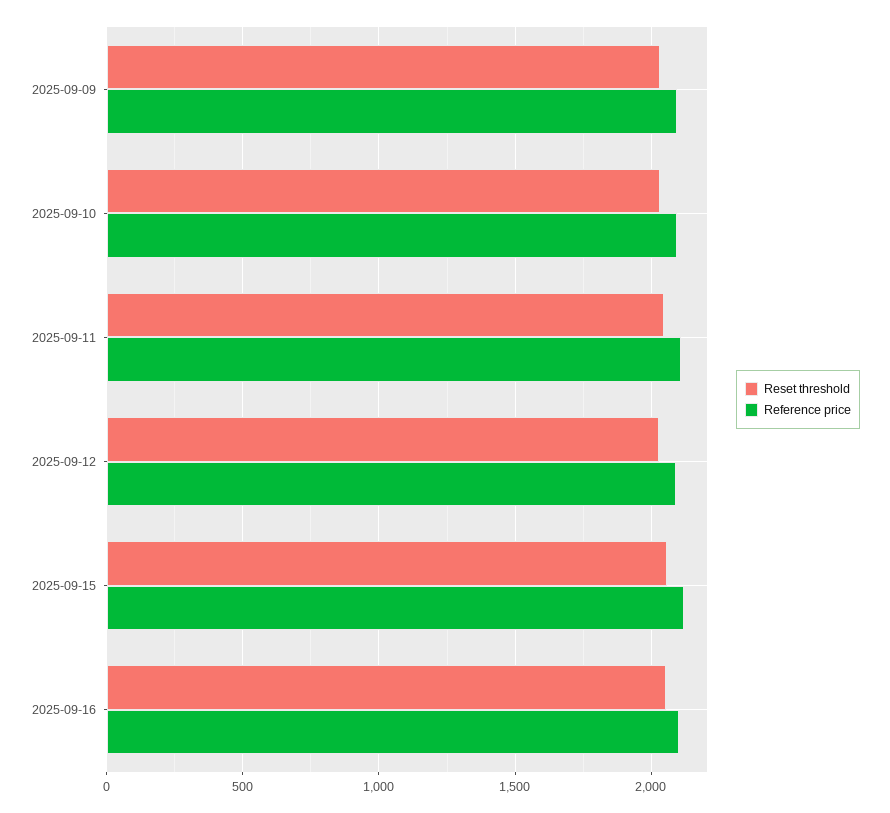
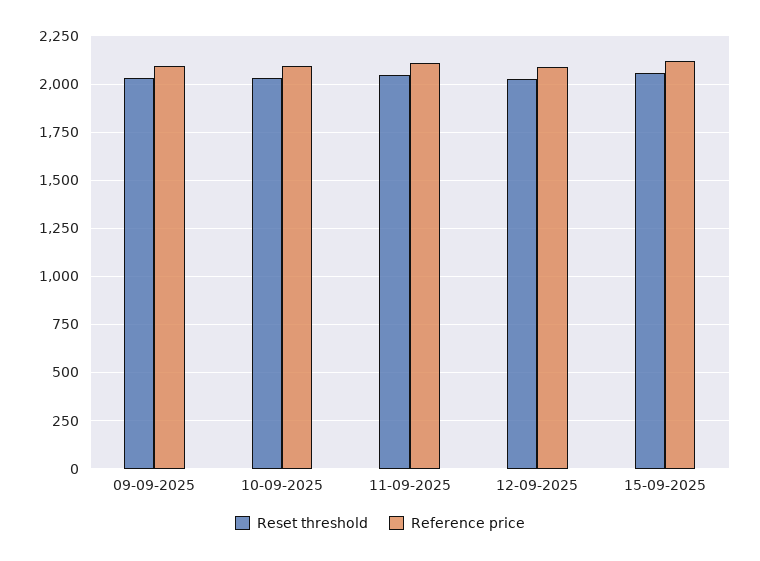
  {
    "Reset threshold": {
      "2025-09-09": 2050,
      "2025-09-10": 2050,
      "2025-09-11": 2050,
      "2025-09-12": 2050,
-     "2025-09-15": 2050,
+     "2025-09-15": 2050
-     "2025-09-16": 2050
    },
    "Reference price": {
      "2025-09-09": 2100,
      "2025-09-10": 2100,
      "2025-09-11": 2100,
      "2025-09-12": 2100,
-     "2025-09-15": 2100,
+     "2025-09-15": 2100
-     "2025-09-16": 2100
    }
  }

